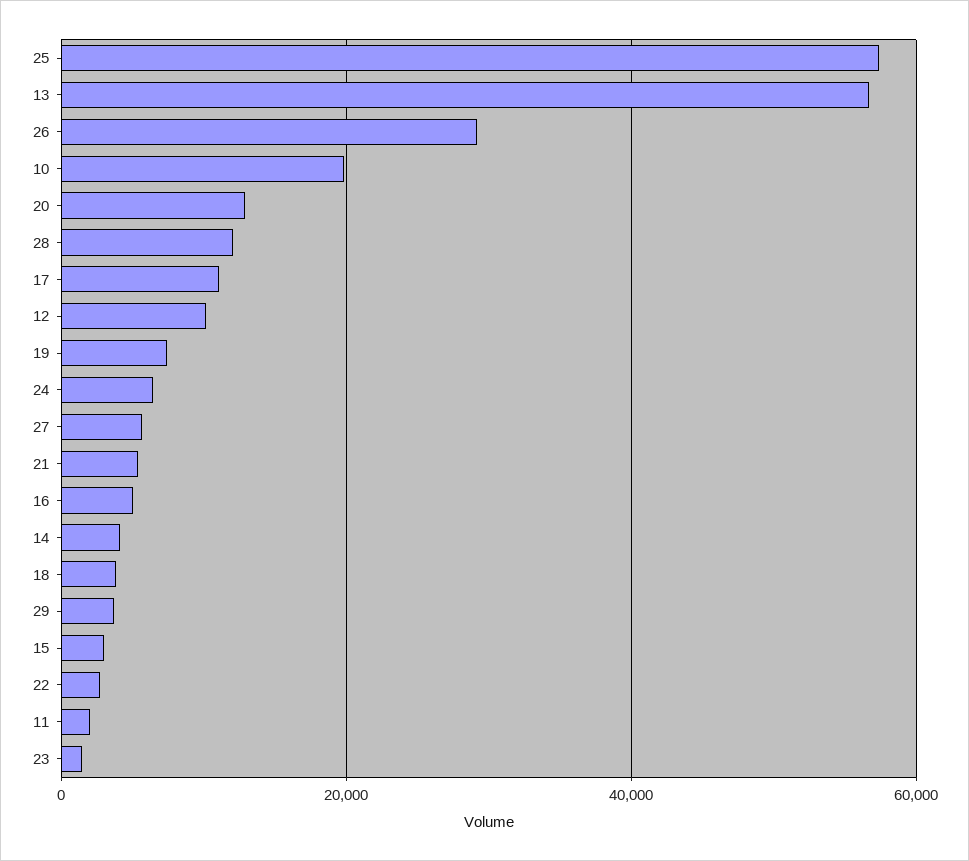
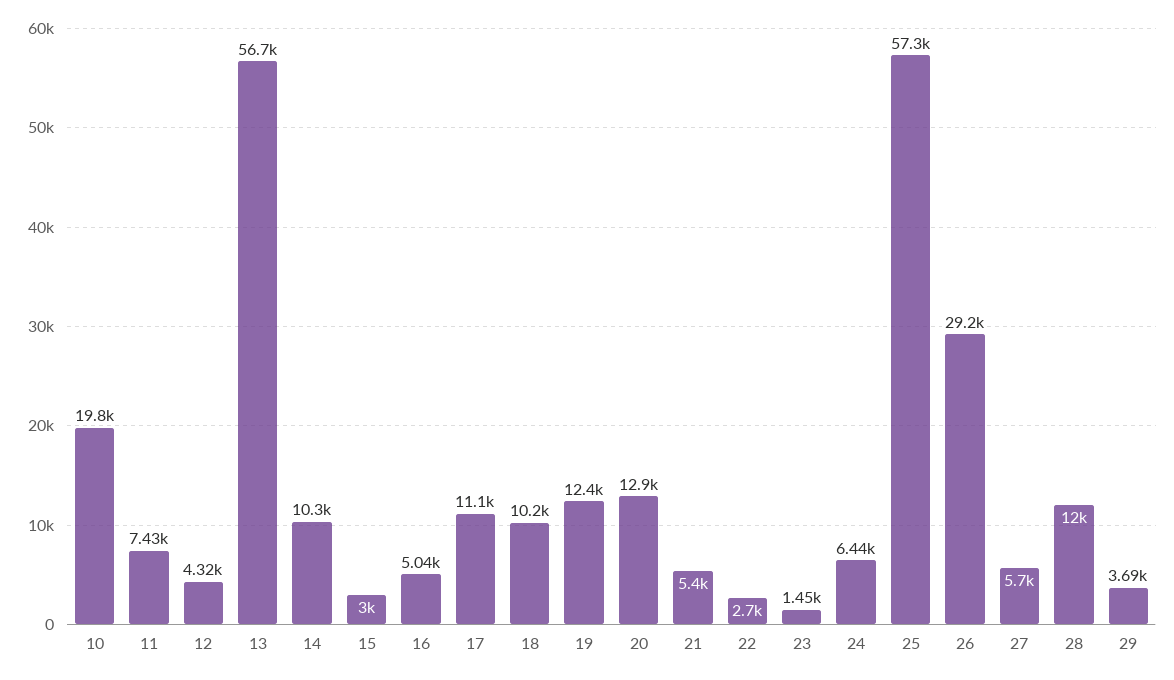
  {
    "25": 57300,
    "13": 56700,
    "26": 29200,
    "10": 19800,
    "20": 12900,
    "28": 12000,
    "17": 11100,
-   "12": 10000,
+   "12": 4320,
-   "19": 8000,
+   "19": 12400,
    "24": 6440,
    "27": 5700,
    "21": 5400,
    "16": 5040,
-   "14": 4000,
+   "14": 10300,
-   "18": 4000,
+   "18": 10200,
    "29": 3690,
    "15": 3000,
    "22": 2700,
-   "11": 2000,
+   "11": 7430,
    "23": 1450
  }

